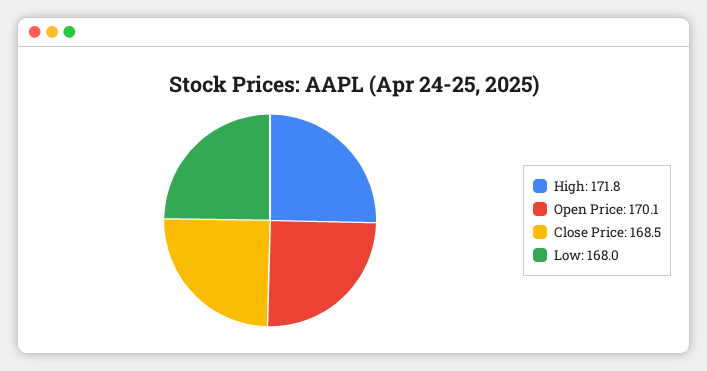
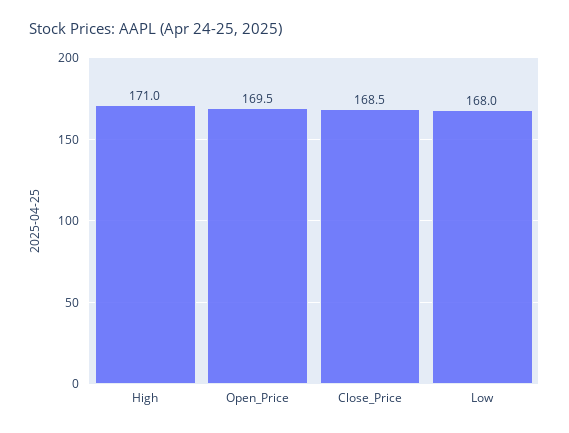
  {
-   "High": 171.8,
+   "High": 171,
-   "Open Price": 170.1,
+   "Open Price": 169.5,
    "Close Price": 168.5,
    "Low": 168
  }

